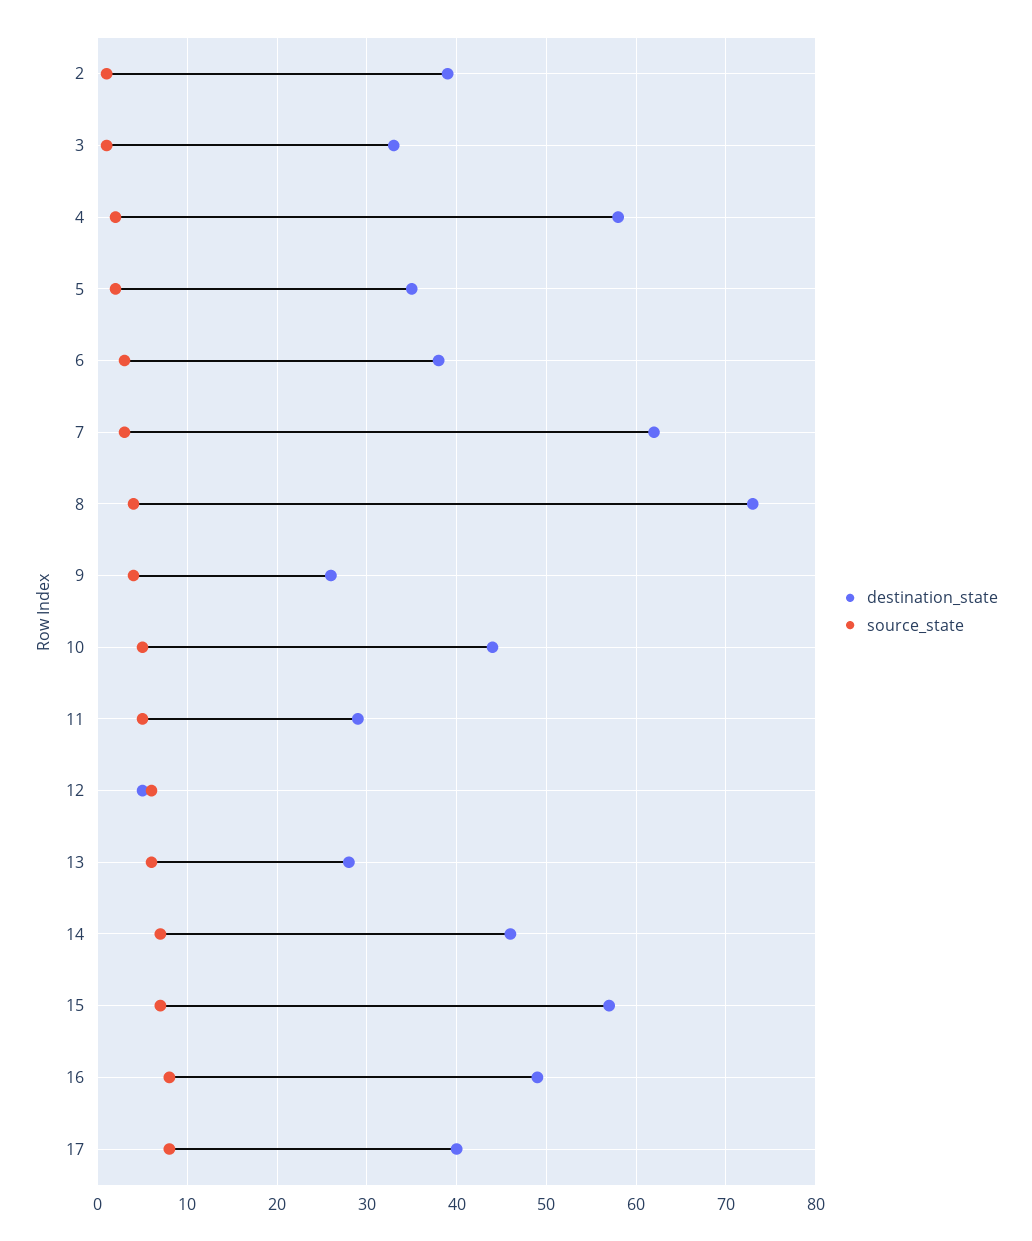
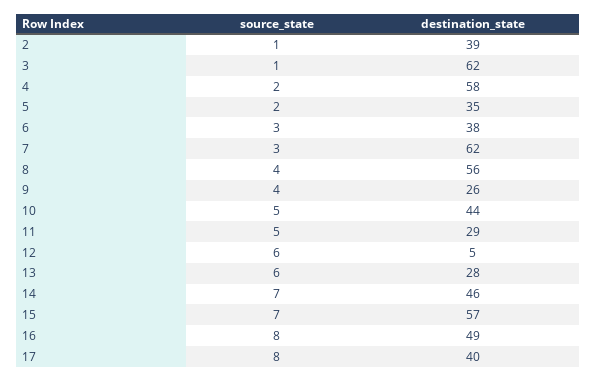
  {
    "destination_state": {
      "2": 39,
-     "3": 33,
+     "3": 62,
      "4": 58,
      "5": 35,
      "6": 38,
      "7": 62,
-     "8": 73,
+     "8": 56,
      "9": 26,
      "10": 44,
      "11": 29,
      "12": 5,
      "13": 28,
      "14": 46,
      "15": 57,
      "16": 49,
      "17": 40
    },
    "source_state": {
      "2": 1,
      "3": 1,
      "4": 2,
      "5": 2,
      "6": 3,
      "7": 3,
      "8": 4,
      "9": 4,
      "10": 5,
      "11": 5,
      "12": 6,
      "13": 6,
      "14": 7,
      "15": 7,
      "16": 8,
      "17": 8
    }
  }

